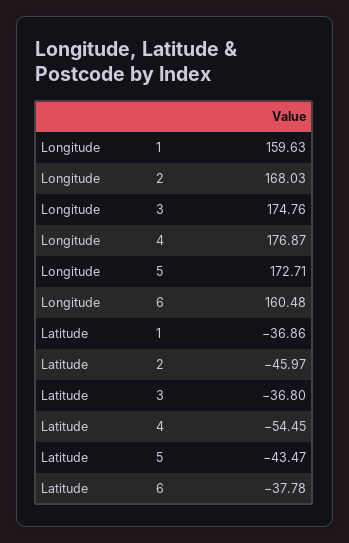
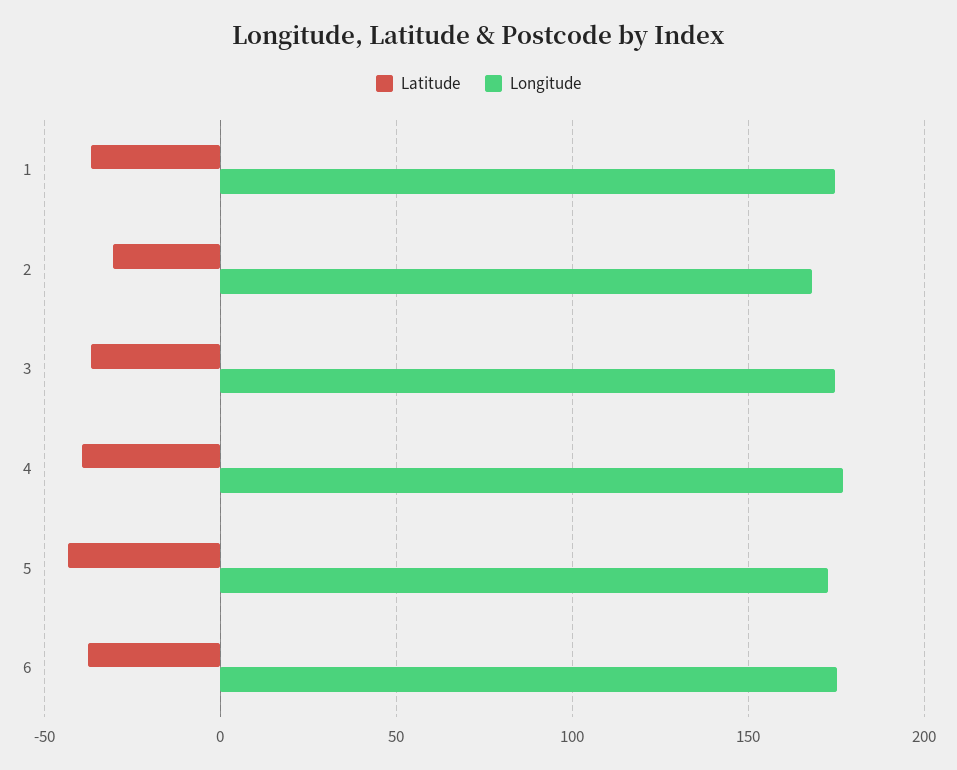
  {
    "Longitude": {
-     "1": 159.63,
+     "1": 175,
      "2": 168.03,
      "3": 174.76,
      "4": 176.87,
      "5": 172.71,
-     "6": 160.48
+     "6": 175
    },
    "Latitude": {
      "1": -36.86,
-     "2": -45.97,
+     "2": -30,
      "3": -36.8,
-     "4": -54.45,
+     "4": -40,
      "5": -43.47,
      "6": -37.78
    }
  }

